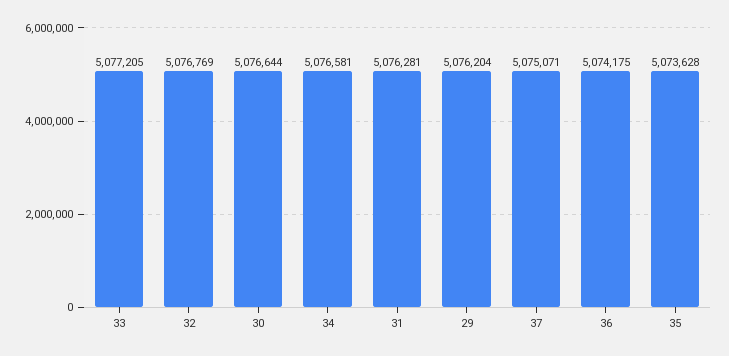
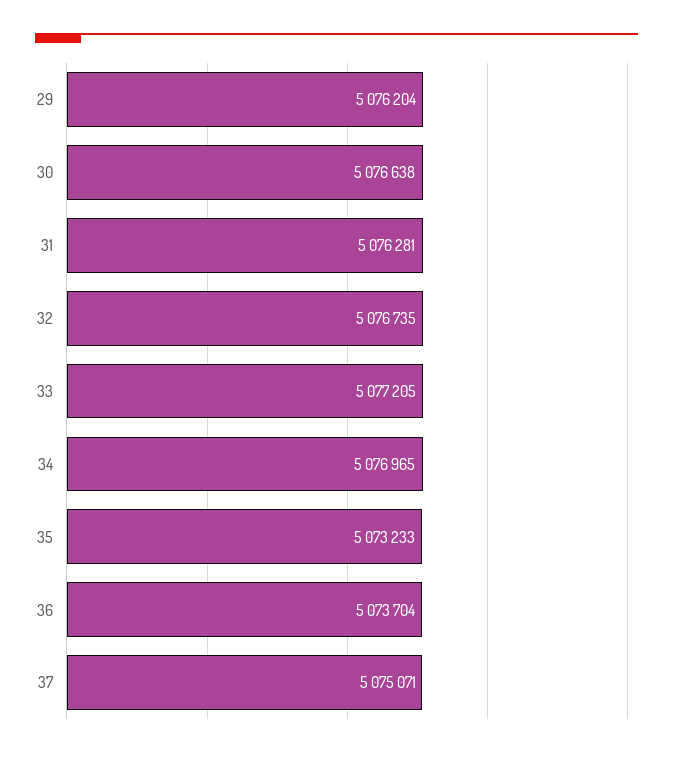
  {
    "33": 5077205,
-   "32": 5076769,
+   "32": 5076735,
-   "30": 5076644,
+   "30": 5076638,
-   "34": 5076581,
+   "34": 5076965,
    "31": 5076281,
    "29": 5076204,
    "37": 5075071,
-   "36": 5074175,
+   "36": 5073704,
-   "35": 5073628
+   "35": 5073233
  }

